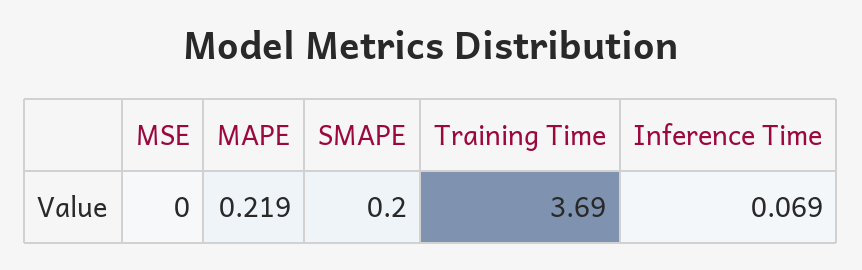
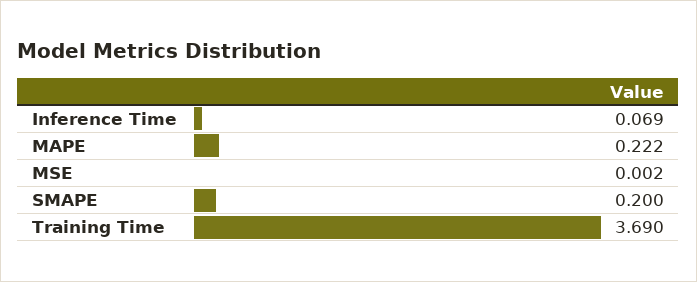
  {
-   "MSE": 0,
+   "MSE": 0.002,
-   "MAPE": 0.219,
+   "MAPE": 0.222,
    "SMAPE": 0.2,
    "Training Time": 3.69,
    "Inference Time": 0.069
  }

